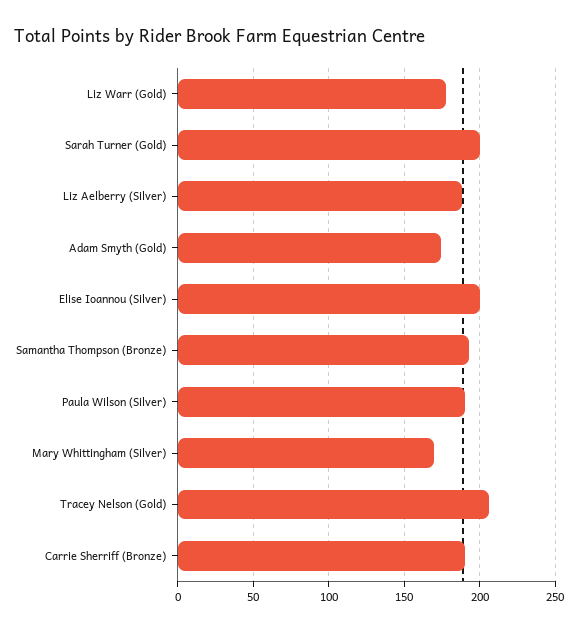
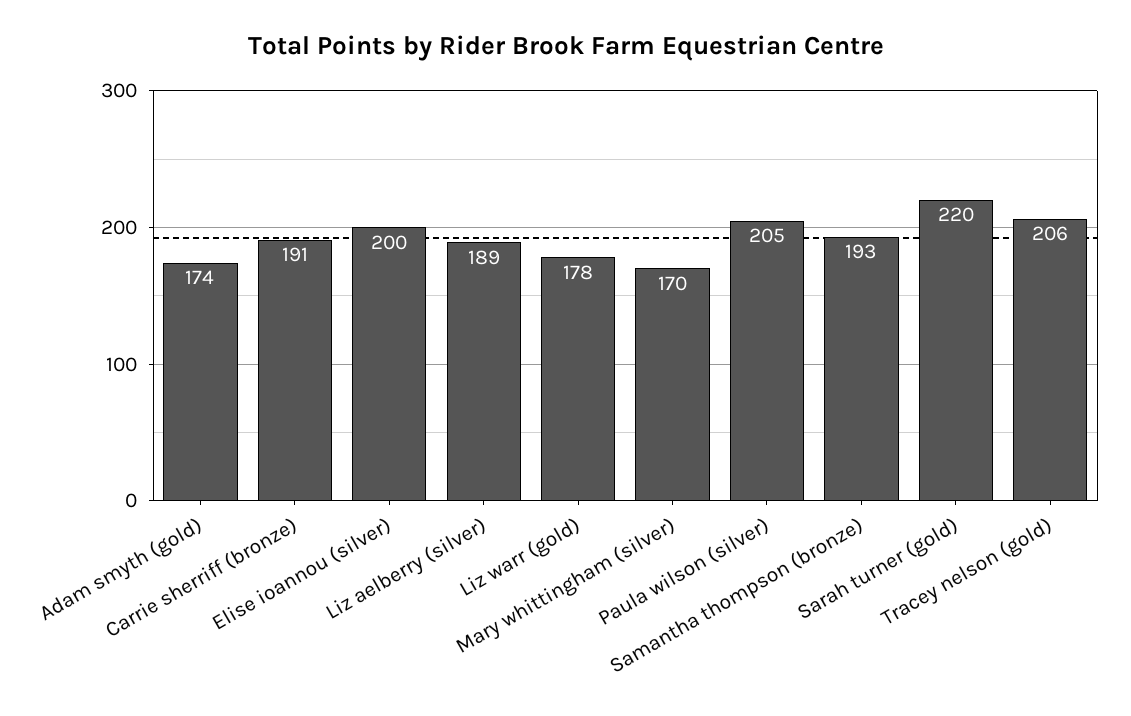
  {
    "Liz Warr (Gold)": 178,
-   "Sarah Turner (Gold)": 200,
+   "Sarah Turner (Gold)": 220,
    "Liz Aelberry (Silver)": 189,
    "Adam Smyth (Gold)": 174,
    "Elise Ioannou (Silver)": 200,
    "Samantha Thompson (Bronze)": 193,
-   "Paula Wilson (Silver)": 190,
+   "Paula Wilson (Silver)": 205,
    "Mary Whittingham (Silver)": 170,
    "Tracey Nelson (Gold)": 206,
    "Carrie Sherriff (Bronze)": 191
  }

